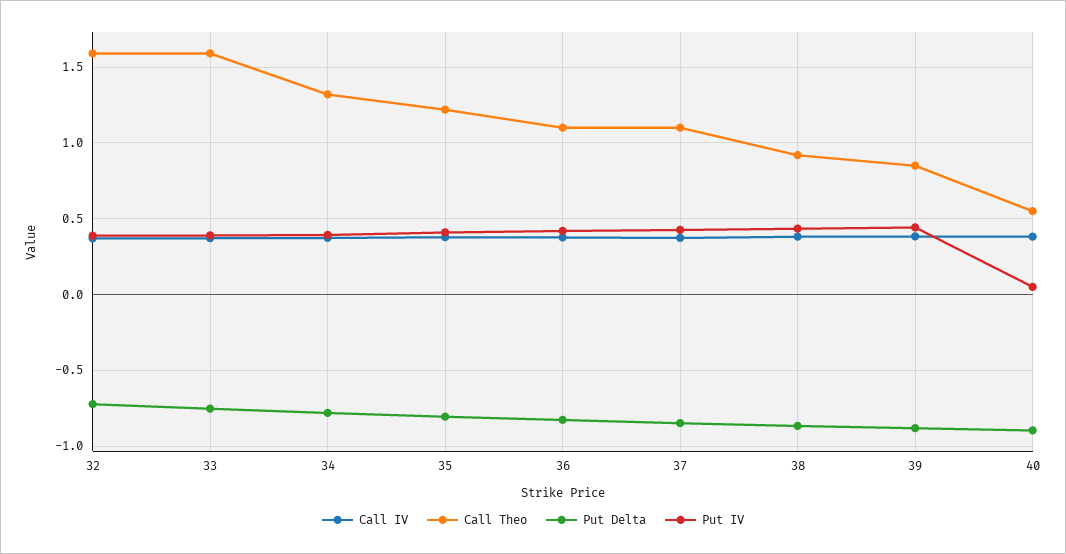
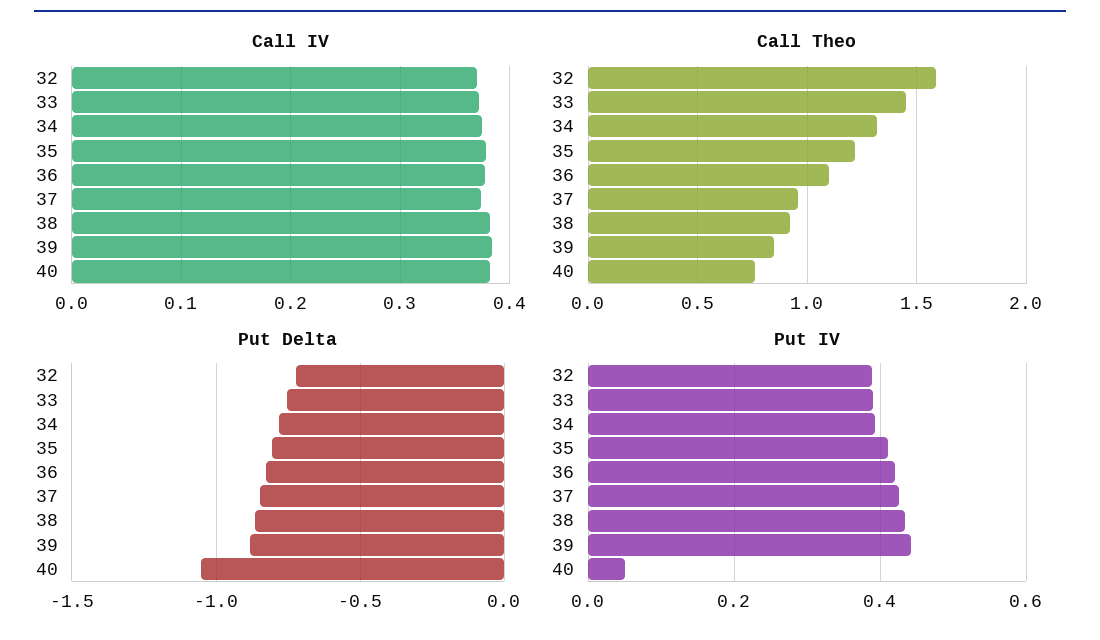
  {
    "Call IV": {
      "32": 0.37,
      "33": 0.37,
      "34": 0.37,
      "35": 0.38,
      "36": 0.38,
      "37": 0.37,
      "38": 0.38,
      "39": 0.38,
      "40": 0.38
    },
    "Call Theo": {
      "32": 1.6,
-     "33": 1.6,
+     "33": 1.45,
      "34": 1.3,
      "35": 1.2,
      "36": 1.1,
-     "37": 1.1,
+     "37": 0.95,
      "38": 0.9,
      "39": 0.85,
-     "40": 0.55
+     "40": 0.75
    },
    "Put Delta": {
      "32": -0.7,
      "33": -0.75,
      "34": -0.8,
      "35": -0.8,
      "36": -0.85,
      "37": -0.85,
      "38": -0.85,
      "39": -0.9,
-     "40": -0.9
+     "40": -1.05
    },
    "Put IV": {
      "32": 0.38,
      "33": 0.38,
      "34": 0.4,
      "35": 0.42,
      "36": 0.42,
      "37": 0.42,
      "38": 0.44,
      "39": 0.44,
      "40": 0.06
    }
  }

